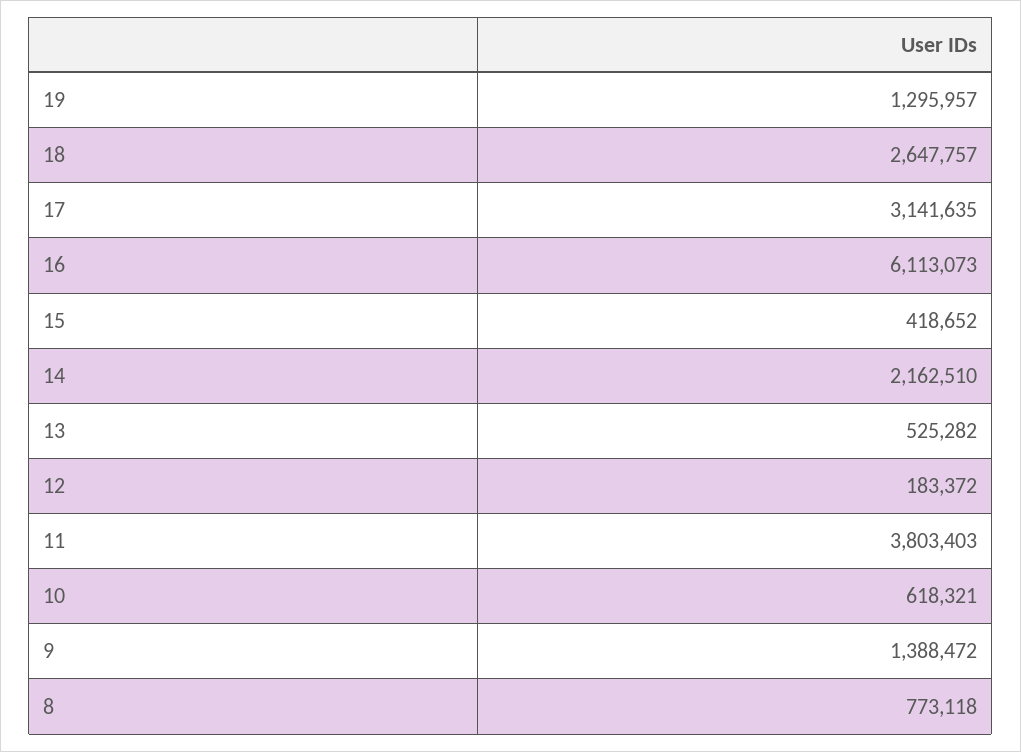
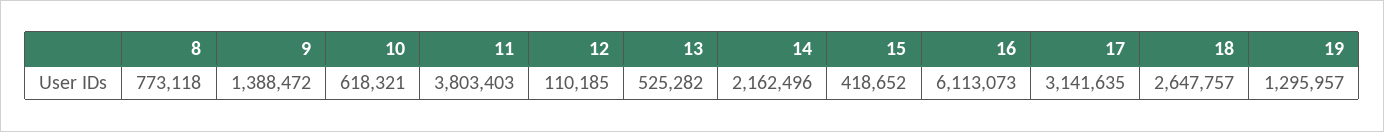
  {
    "19": 1295957,
    "18": 2647757,
    "17": 3141635,
    "16": 6113073,
    "15": 418652,
-   "14": 2162510,
+   "14": 2162496,
    "13": 525282,
-   "12": 183372,
+   "12": 110185,
    "11": 3803403,
    "10": 618321,
    "9": 1388472,
    "8": 773118
  }

